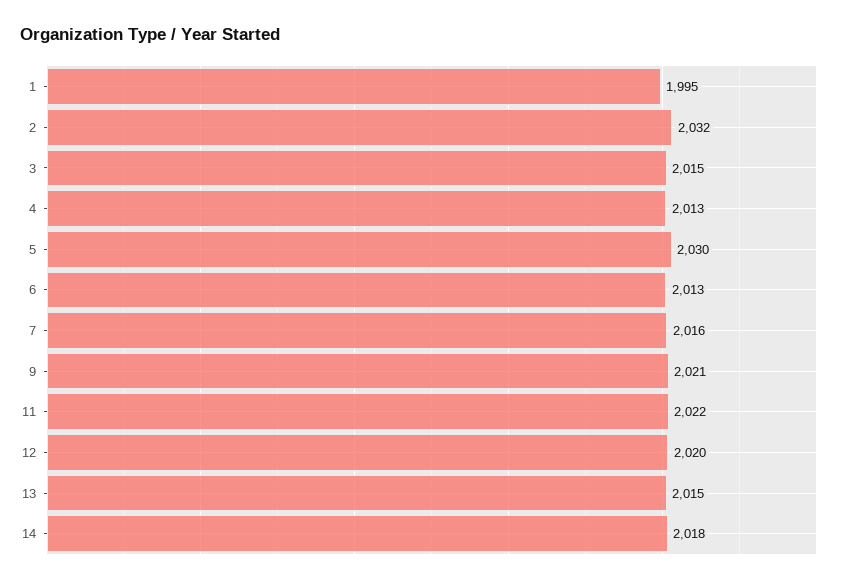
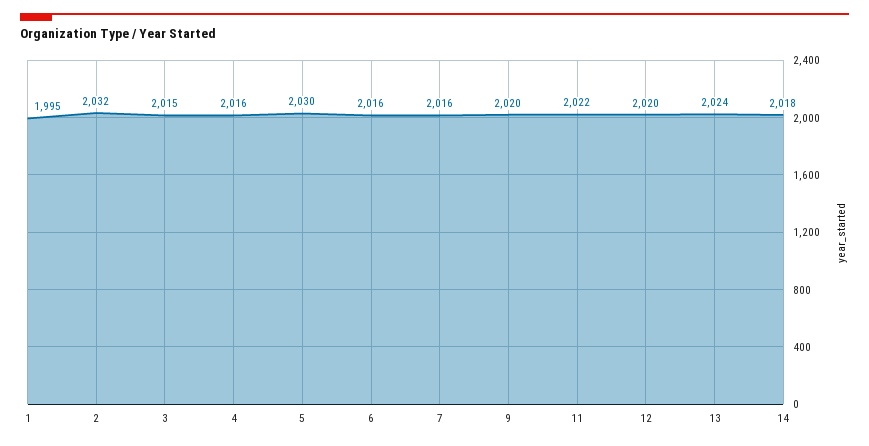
  {
    "1": 1995,
    "2": 2032,
    "3": 2015,
-   "4": 2013,
+   "4": 2016,
    "5": 2030,
-   "6": 2013,
+   "6": 2016,
    "7": 2016,
-   "9": 2021,
+   "9": 2020,
    "11": 2022,
    "12": 2020,
-   "13": 2015,
+   "13": 2024,
    "14": 2018
  }

